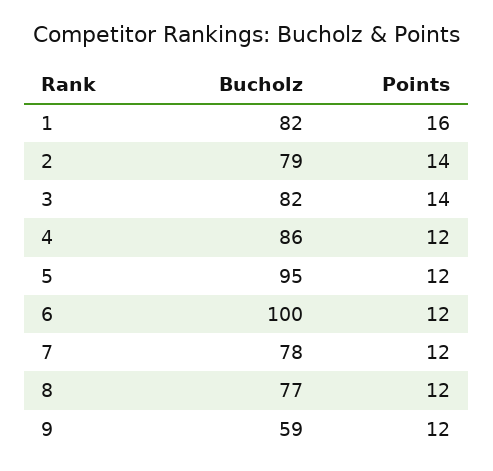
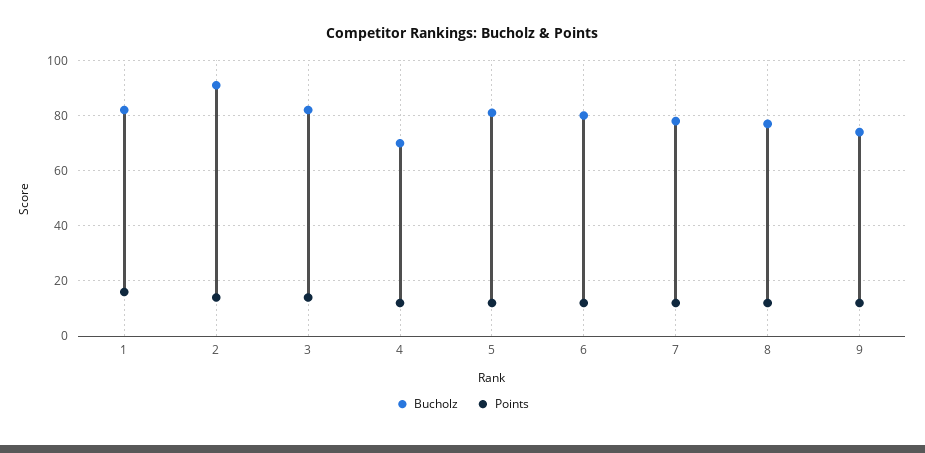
  {
    "Bucholz": {
      "1": 82,
-     "2": 79,
+     "2": 90,
      "3": 82,
-     "4": 86,
+     "4": 70,
-     "5": 95,
+     "5": 80,
-     "6": 100,
+     "6": 80,
      "7": 78,
      "8": 77,
-     "9": 59
+     "9": 75
    },
    "Points": {
      "1": 16,
      "2": 14,
      "3": 14,
      "4": 12,
      "5": 12,
      "6": 12,
      "7": 12,
      "8": 12,
      "9": 12
    }
  }

